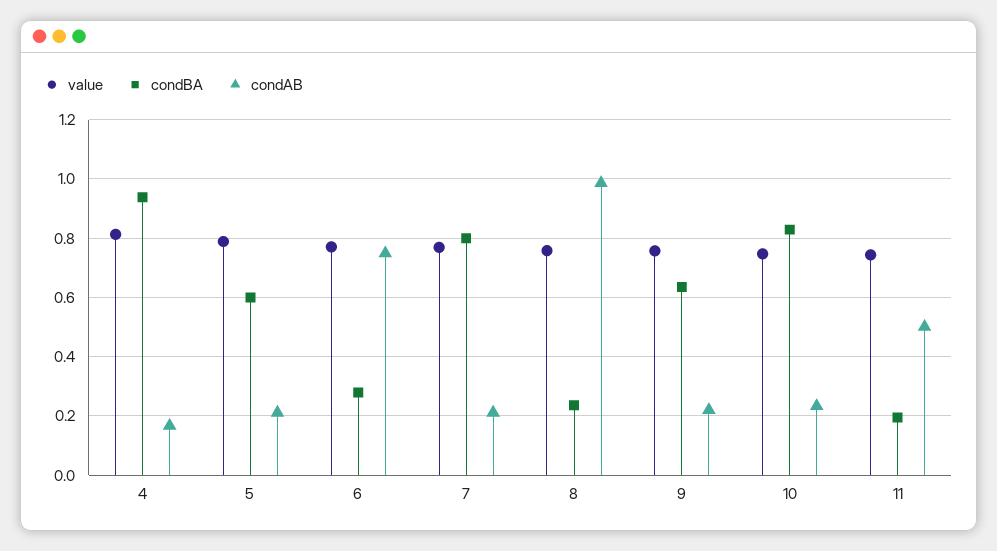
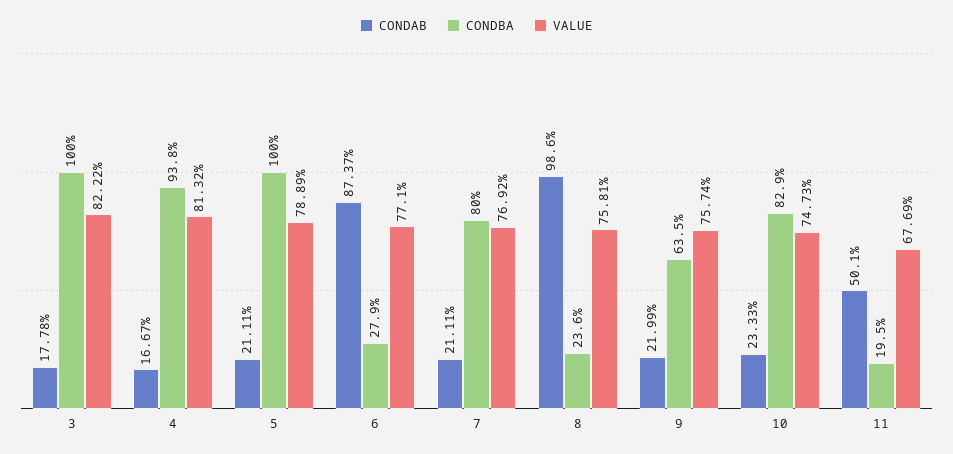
  {
    "value": {
      "4": 0.8132,
      "5": 0.7889,
      "6": 0.771,
      "7": 0.7692,
      "8": 0.7581,
      "9": 0.7574,
      "10": 0.7473,
-     "11": 0.75
+     "11": 0.6769,
+     "3": 0.8222
    },
    "condBA": {
      "4": 0.938,
-     "5": 0.6,
+     "5": 1,
      "6": 0.279,
      "7": 0.8,
      "8": 0.236,
      "9": 0.635,
      "10": 0.829,
-     "11": 0.195
+     "11": 0.195,
+     "3": 1
    },
    "condAB": {
      "4": 0.1667,
      "5": 0.2111,
-     "6": 0.75,
+     "6": 0.8737,
      "7": 0.2111,
      "8": 0.986,
      "9": 0.2199,
      "10": 0.2333,
-     "11": 0.501
+     "11": 0.501,
+     "3": 0.1778
    }
  }

